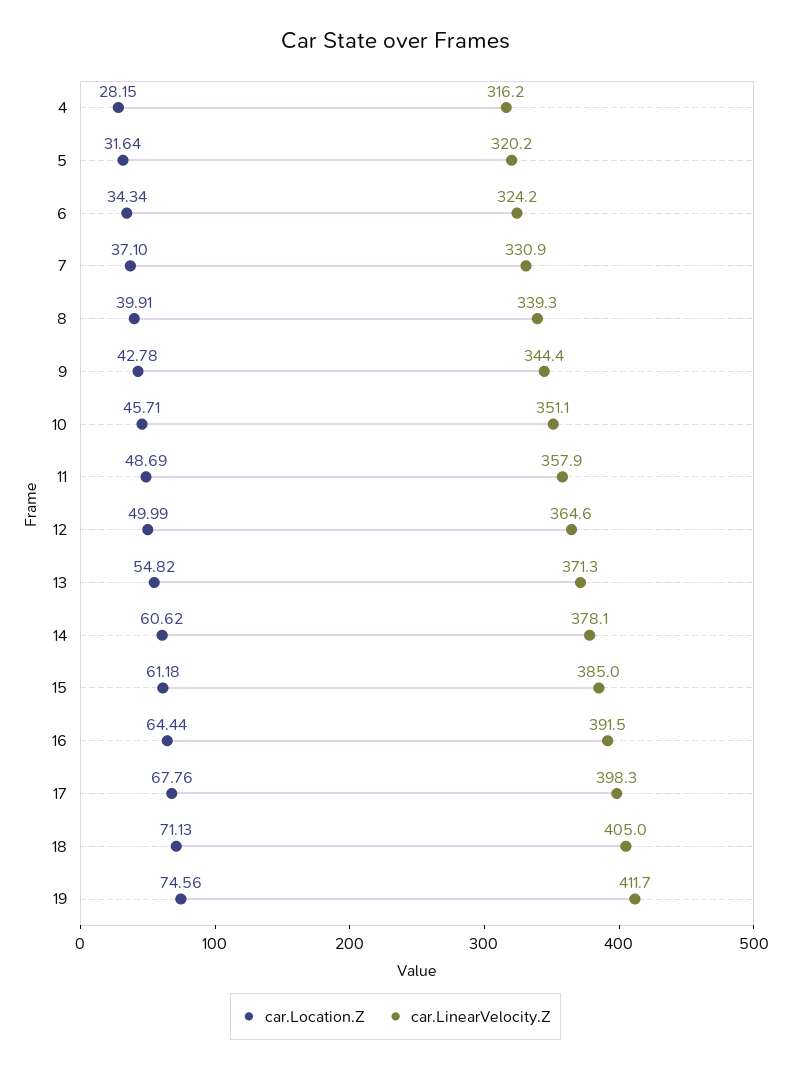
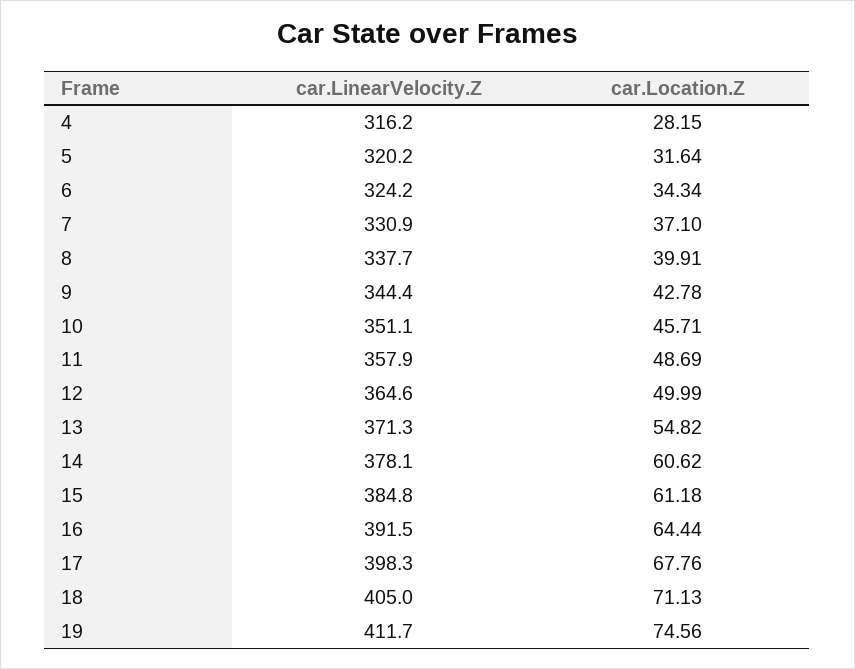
  {
    "car.Location.Z": {
      "4": 28.15,
      "5": 31.64,
      "6": 34.34,
      "7": 37.1,
      "8": 39.91,
      "9": 42.78,
      "10": 45.71,
      "11": 48.69,
      "12": 49.99,
      "13": 54.82,
      "14": 60.62,
      "15": 61.18,
      "16": 64.44,
      "17": 67.76,
      "18": 71.13,
      "19": 74.56
    },
    "car.LinearVelocity.Z": {
      "4": 316.2,
      "5": 320.2,
      "6": 324.2,
      "7": 330.9,
-     "8": 339.3,
+     "8": 337.7,
      "9": 344.4,
      "10": 351.1,
      "11": 357.9,
      "12": 364.6,
      "13": 371.3,
      "14": 378.1,
-     "15": 385,
+     "15": 384.8,
      "16": 391.5,
      "17": 398.3,
      "18": 405,
      "19": 411.7
    }
  }

